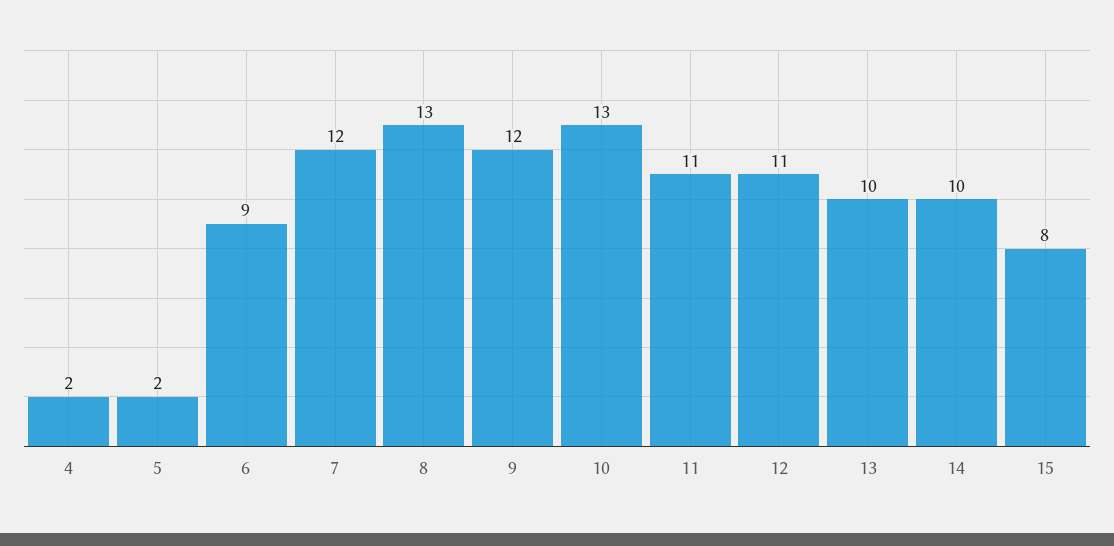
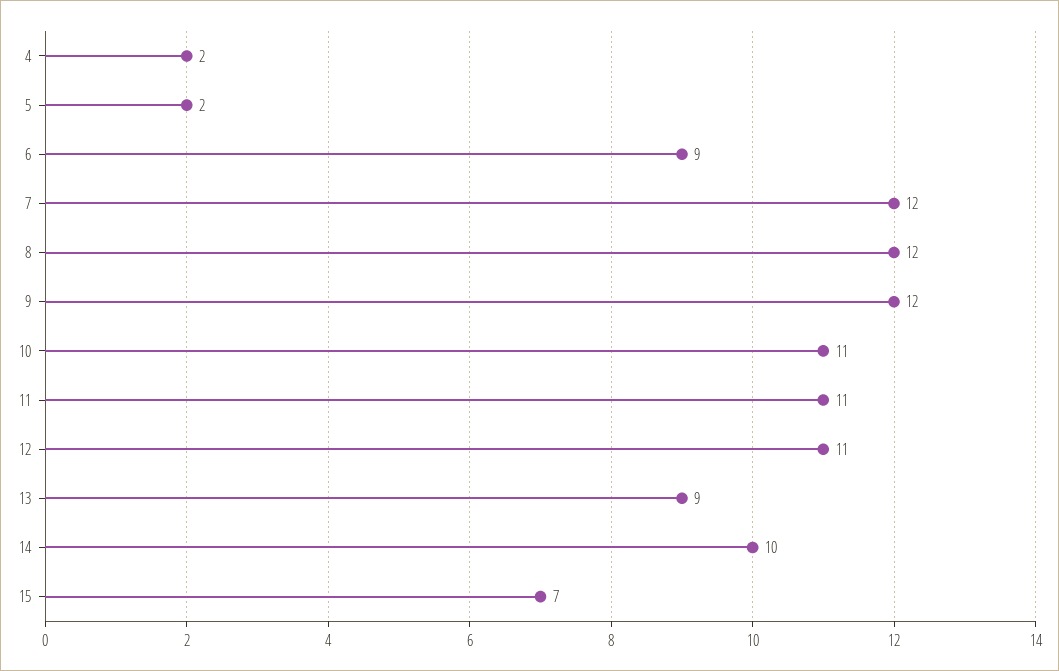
  {
    "4": 2,
    "5": 2,
    "6": 9,
    "7": 12,
-   "8": 13,
+   "8": 12,
    "9": 12,
-   "10": 13,
+   "10": 11,
    "11": 11,
    "12": 11,
-   "13": 10,
+   "13": 9,
    "14": 10,
-   "15": 8
+   "15": 7
  }

